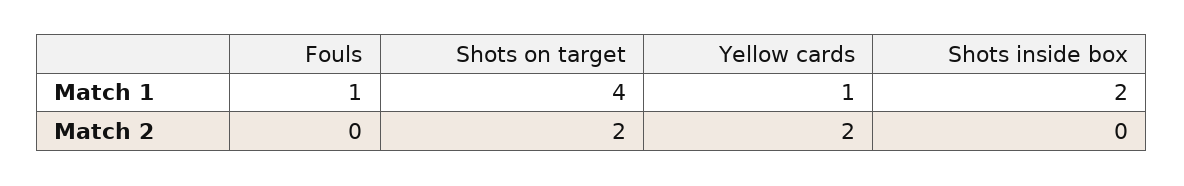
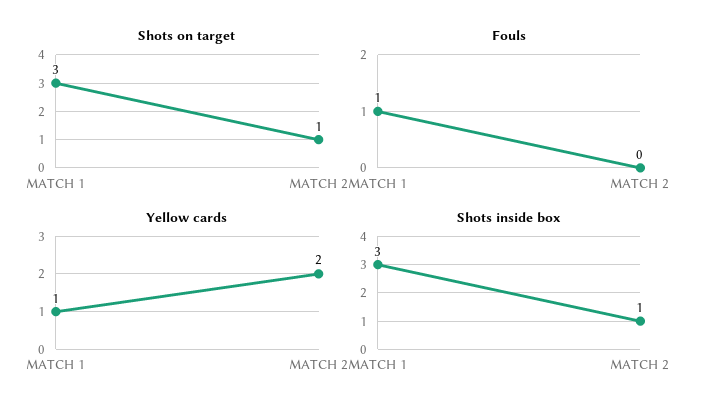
  {
    "Fouls": {
      "Match 1": 1,
      "Match 2": 0
    },
    "Shots on target": {
-     "Match 1": 4,
+     "Match 1": 3,
-     "Match 2": 2
+     "Match 2": 1
    },
    "Yellow cards": {
      "Match 1": 1,
      "Match 2": 2
    },
    "Shots inside box": {
-     "Match 1": 2,
+     "Match 1": 3,
-     "Match 2": 0
+     "Match 2": 1
    }
  }

